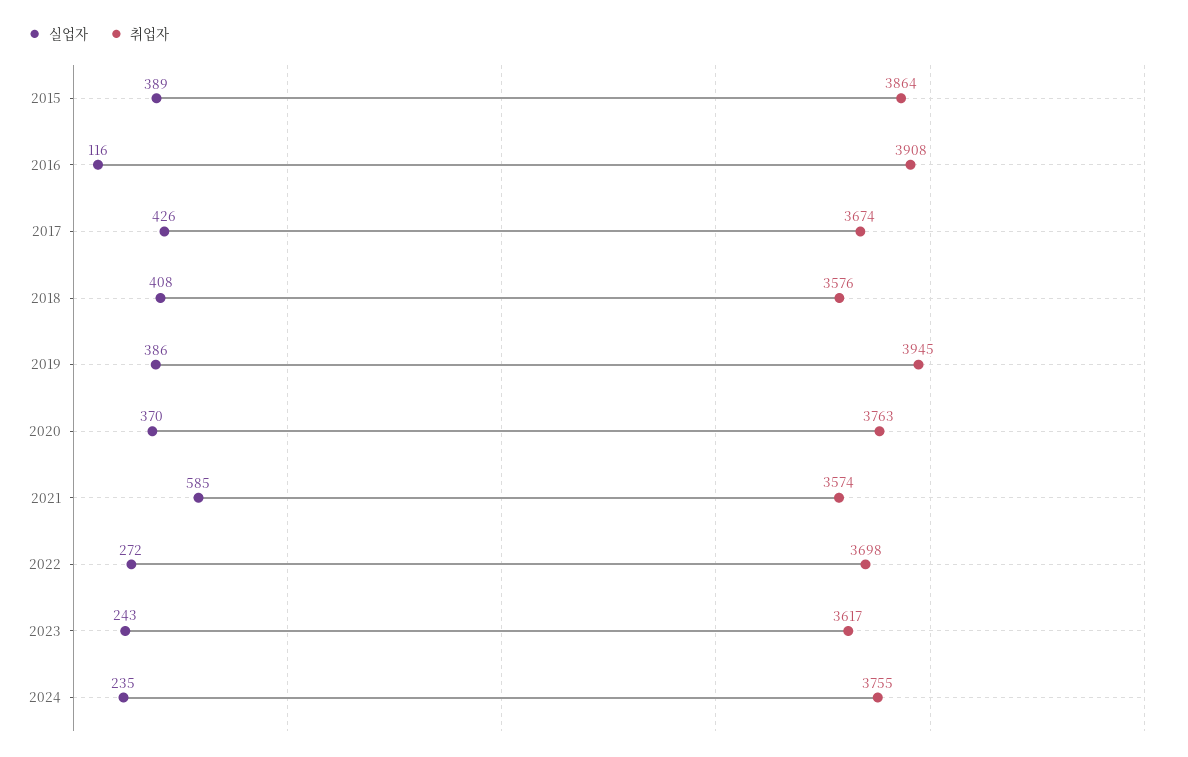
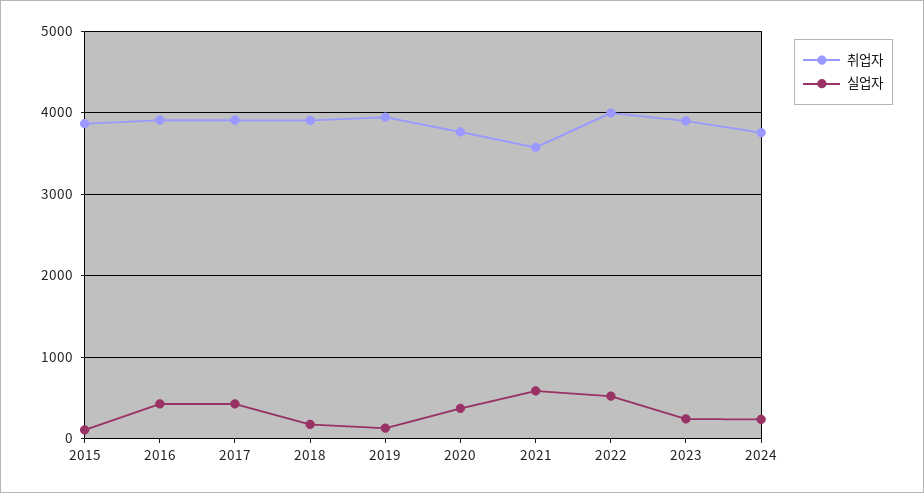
  {
    "실업자": {
-     "2015": 389,
+     "2015": 100,
-     "2016": 116,
+     "2016": 400,
      "2017": 426,
-     "2018": 408,
+     "2018": 200,
-     "2019": 386,
+     "2019": 100,
      "2020": 370,
      "2021": 585,
-     "2022": 272,
+     "2022": 500,
      "2023": 243,
      "2024": 235
    },
    "취업자": {
      "2015": 3864,
      "2016": 3908,
-     "2017": 3674,
+     "2017": 3900,
-     "2018": 3576,
+     "2018": 3900,
      "2019": 3945,
      "2020": 3763,
      "2021": 3574,
-     "2022": 3698,
+     "2022": 4000,
-     "2023": 3617,
+     "2023": 3900,
      "2024": 3755
    }
  }

